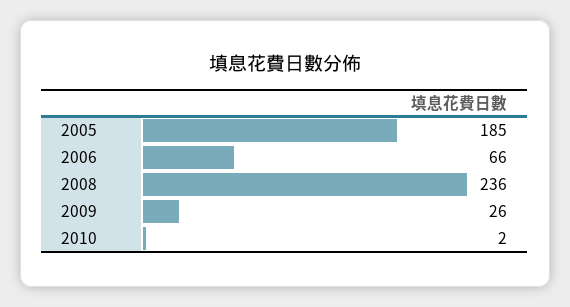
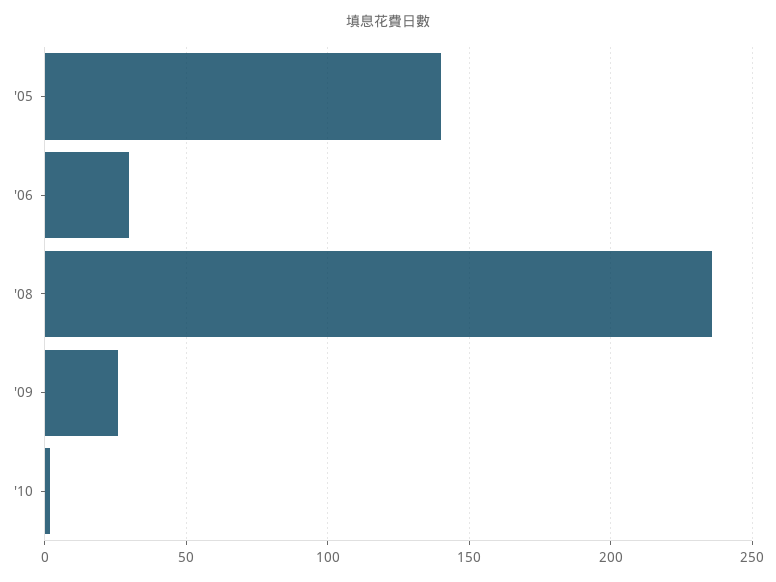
  {
-   "2005": 185,
+   "2005": 140,
-   "2006": 66,
+   "2006": 30,
    "2008": 236,
    "2009": 26,
    "2010": 2
  }

